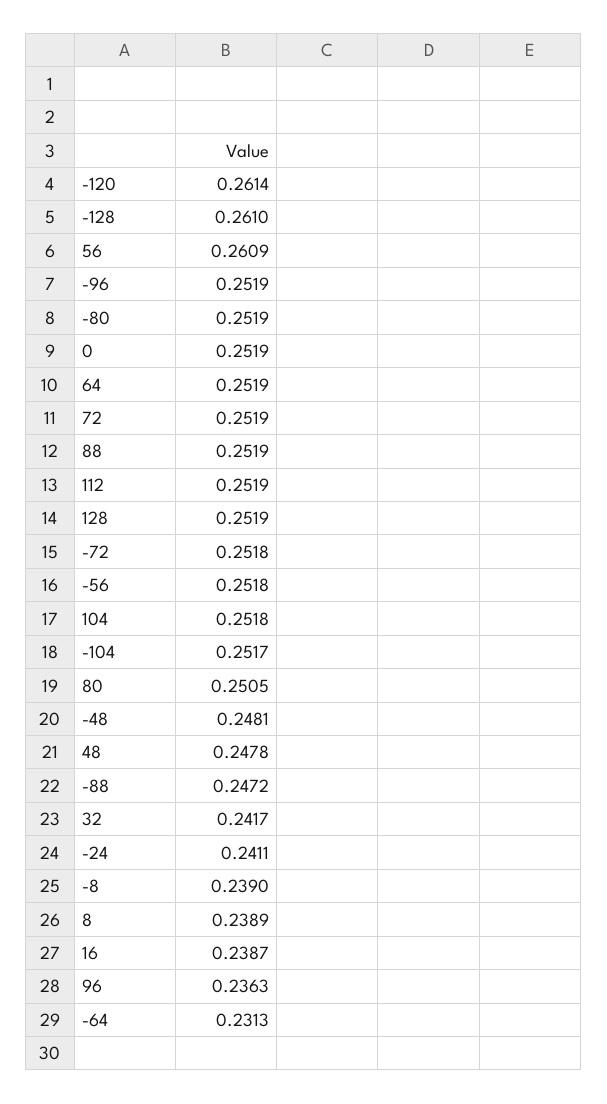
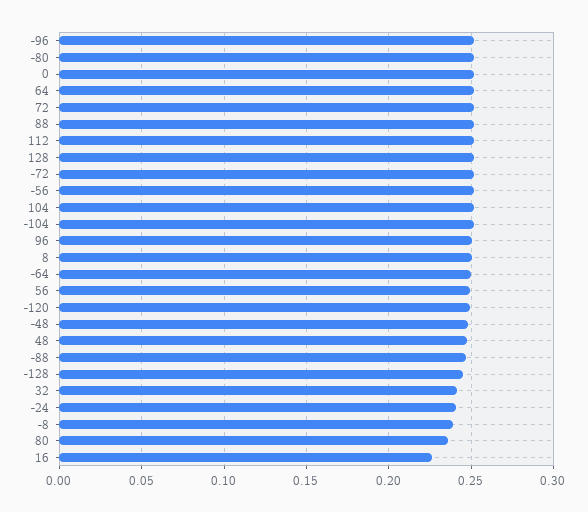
  {
-   "-120": 0.2614,
+   "-120": 0.25,
-   "-128": 0.261,
+   "-128": 0.245,
-   "56": 0.2609,
+   "56": 0.25,
    "-96": 0.2519,
    "-80": 0.2519,
    "0": 0.2519,
    "64": 0.2519,
    "72": 0.2519,
    "88": 0.2519,
    "112": 0.2519,
    "128": 0.2519,
    "-72": 0.2518,
    "-56": 0.2518,
    "104": 0.2518,
    "-104": 0.2517,
-   "80": 0.2505,
+   "80": 0.235,
    "-48": 0.2481,
    "48": 0.2478,
    "-88": 0.2472,
    "32": 0.2417,
    "-24": 0.2411,
    "-8": 0.239,
-   "8": 0.2389,
+   "8": 0.25,
-   "16": 0.2387,
+   "16": 0.225,
-   "96": 0.2363,
+   "96": 0.25,
-   "-64": 0.2313
+   "-64": 0.25
  }

